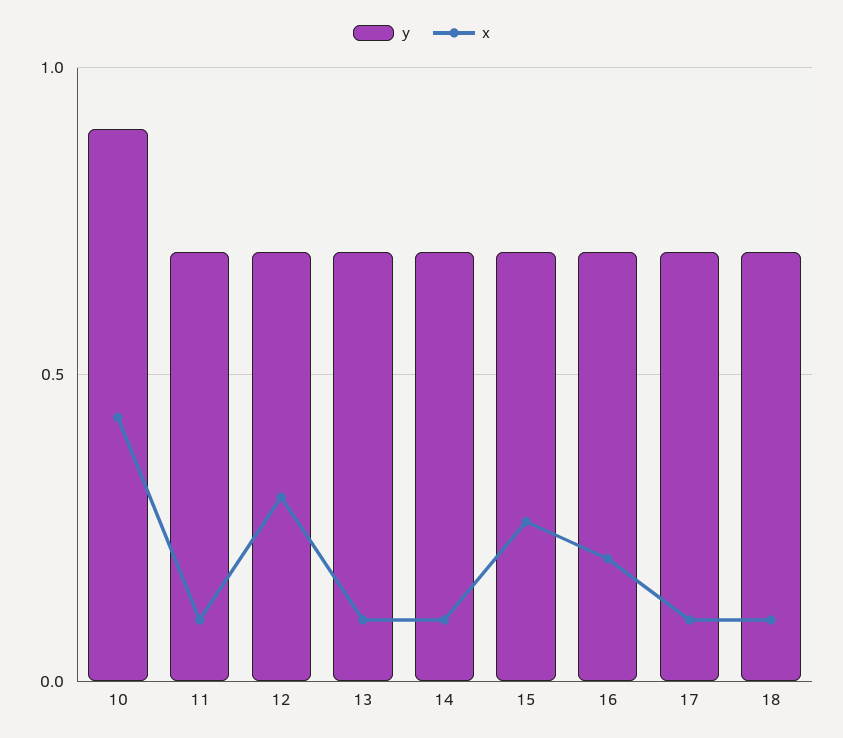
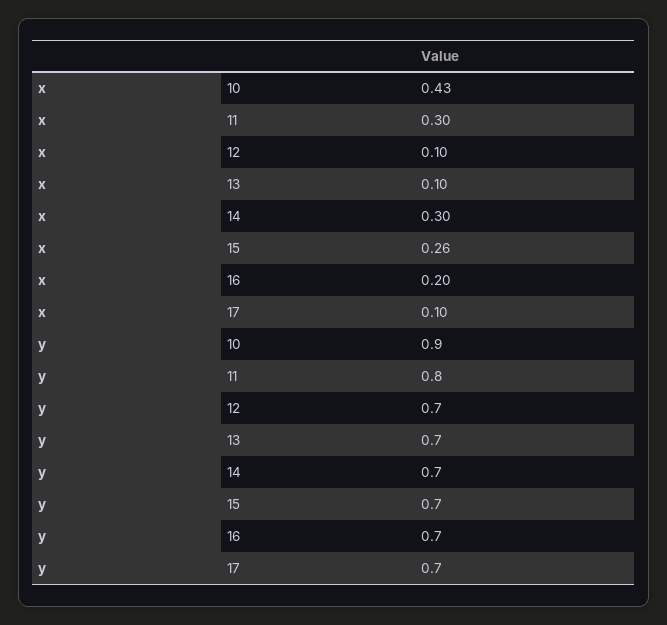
  {
    "y": {
      "10": 0.9,
-     "11": 0.7,
+     "11": 0.8,
      "12": 0.7,
      "13": 0.7,
      "14": 0.7,
      "15": 0.7,
      "16": 0.7,
-     "17": 0.7,
+     "17": 0.7
-     "18": 0.7
    },
    "x": {
      "10": 0.43,
-     "11": 0.1,
+     "11": 0.3,
-     "12": 0.3,
+     "12": 0.1,
      "13": 0.1,
-     "14": 0.1,
+     "14": 0.3,
      "15": 0.26,
      "16": 0.2,
-     "17": 0.1,
+     "17": 0.1
-     "18": 0.1
    }
  }

